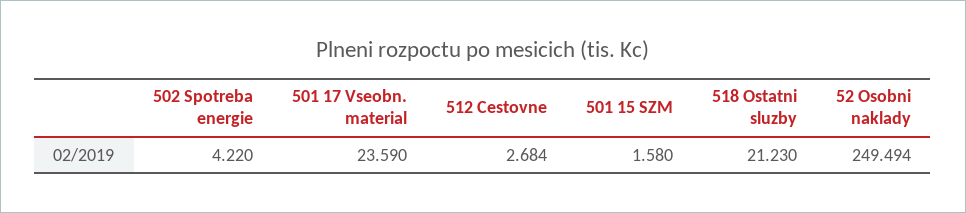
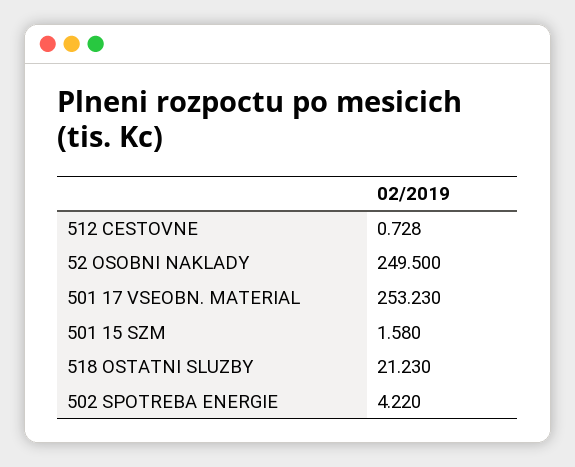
  {
    "502 Spotreba energie": 4.22,
-   "501 17 Vseobn. material": 23.59,
+   "501 17 Vseobn. material": 253.23,
-   "512 Cestovne": 2.684,
+   "512 Cestovne": 0.728,
    "501 15 SZM": 1.58,
    "518 Ostatni sluzby": 21.23,
-   "52 Osobni naklady": 249.494
+   "52 Osobni naklady": 249.5
  }

